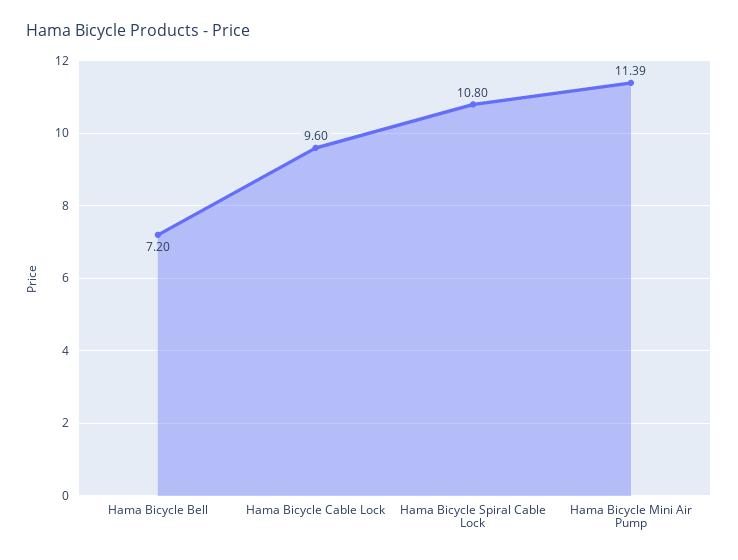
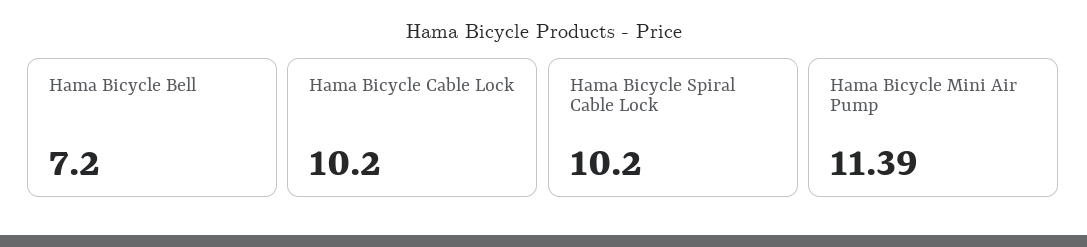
  {
    "Hama Bicycle Bell": 7.2,
-   "Hama Bicycle Cable Lock": 9.6,
+   "Hama Bicycle Cable Lock": 10.2,
-   "Hama Bicycle Spiral Cable Lock": 10.8,
+   "Hama Bicycle Spiral Cable Lock": 10.2,
    "Hama Bicycle Mini Air Pump": 11.39
  }

